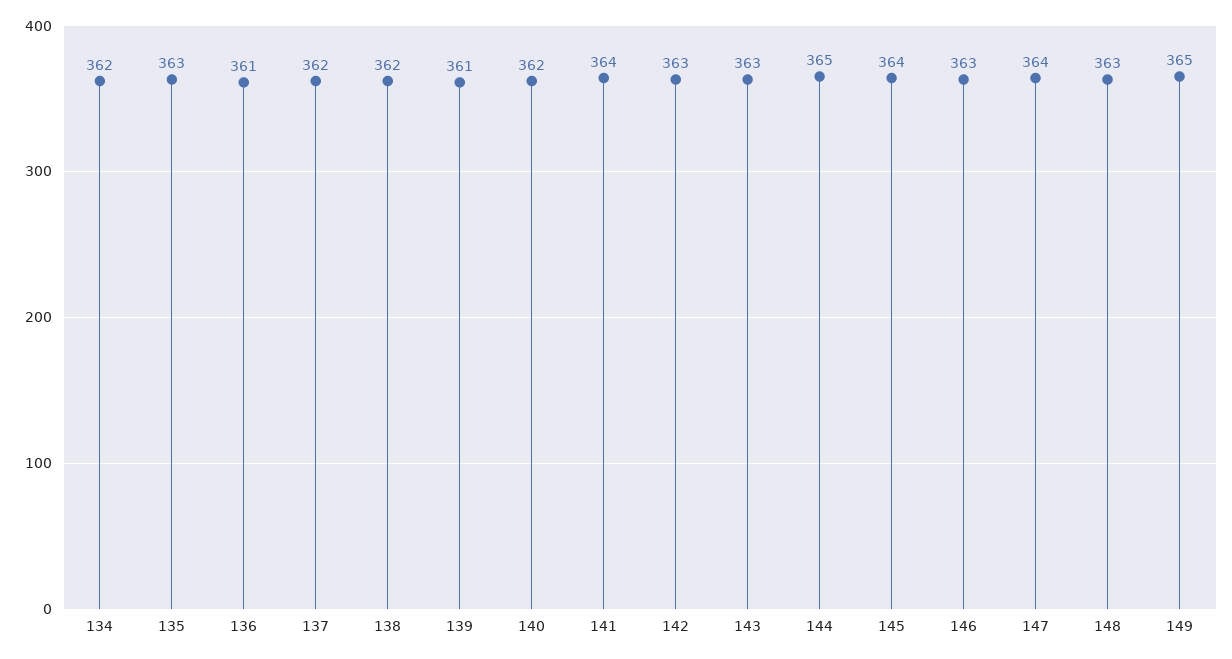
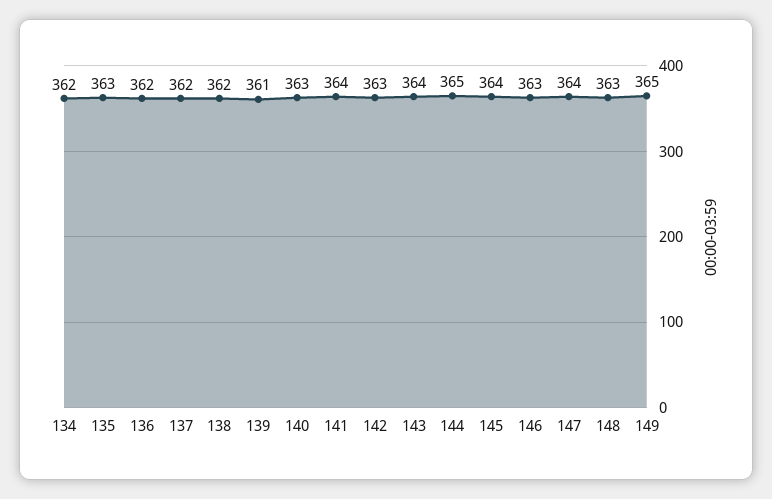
  {
    "134": 362,
    "135": 363,
-   "136": 361,
+   "136": 362,
    "137": 362,
    "138": 362,
    "139": 361,
-   "140": 362,
+   "140": 363,
    "141": 364,
    "142": 363,
-   "143": 363,
+   "143": 364,
    "144": 365,
    "145": 364,
    "146": 363,
    "147": 364,
    "148": 363,
    "149": 365
  }

